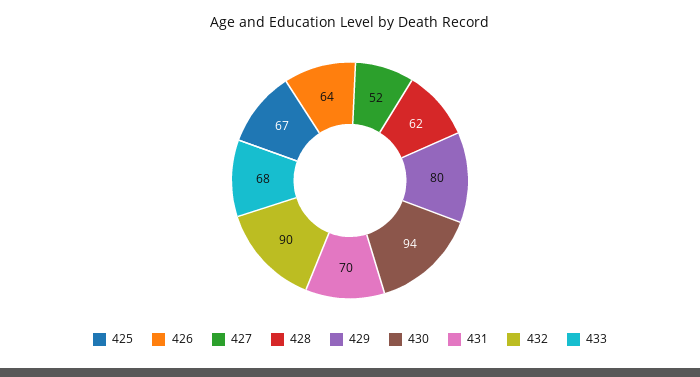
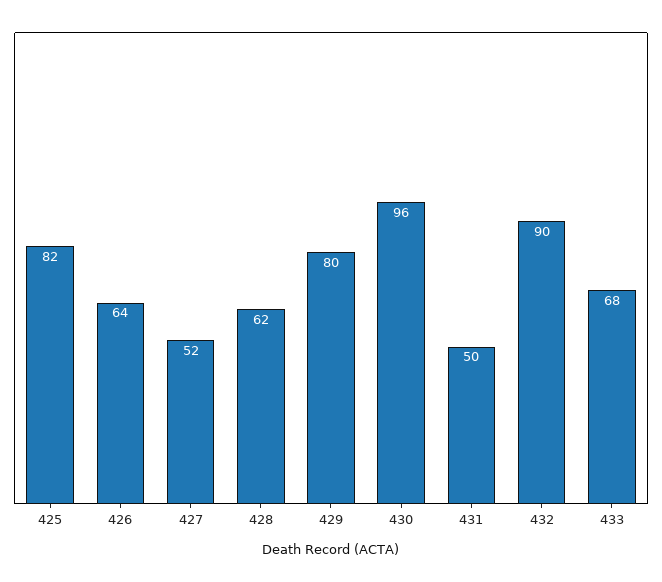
  {
-   "425": 67,
+   "425": 82,
    "426": 64,
    "427": 52,
    "428": 62,
    "429": 80,
-   "430": 94,
+   "430": 96,
-   "431": 70,
+   "431": 50,
    "432": 90,
    "433": 68
  }

